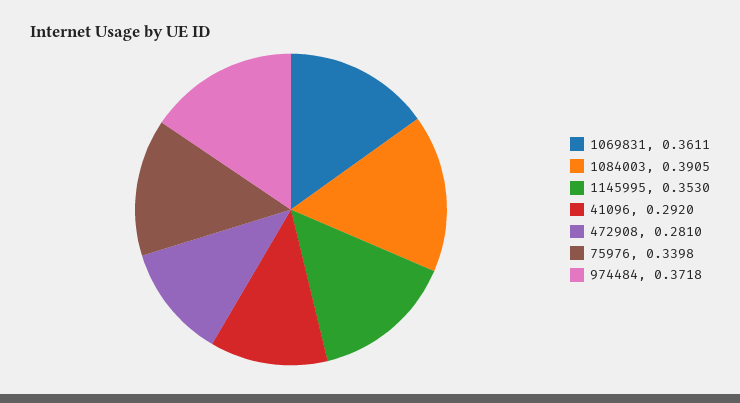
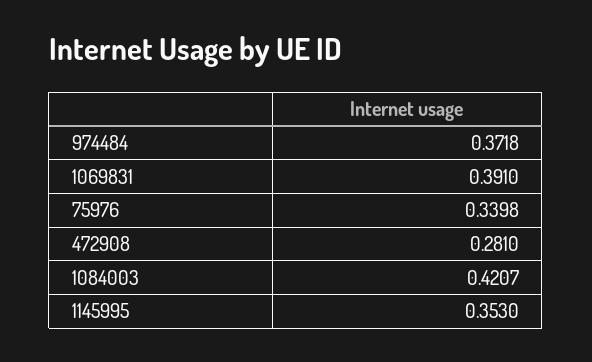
  {
-   "1069831": 0.3611,
+   "1069831": 0.391,
-   "1084003": 0.3905,
+   "1084003": 0.4207,
    "1145995": 0.353,
-   "41096": 0.292,
    "472908": 0.281,
    "75976": 0.3398,
    "974484": 0.3718
  }

